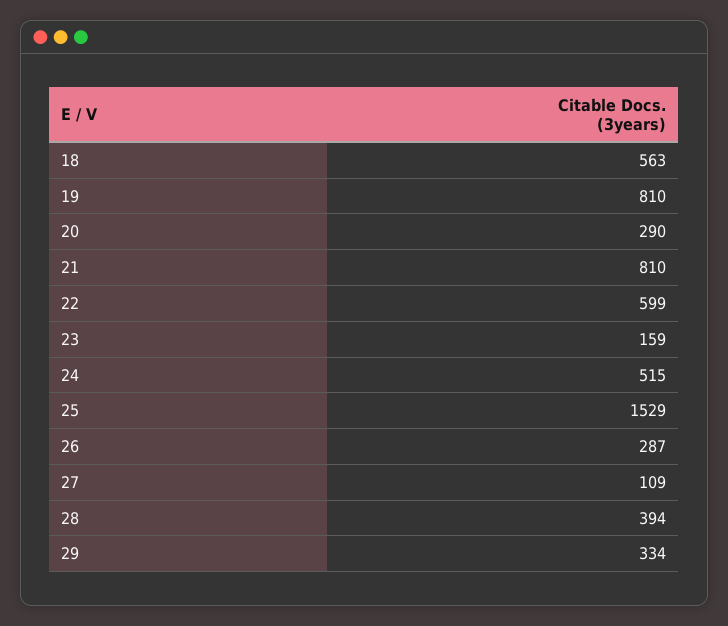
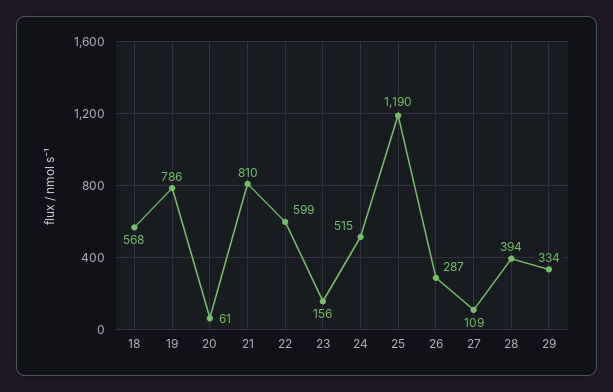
  {
-   "18": 563,
+   "18": 568,
-   "19": 810,
+   "19": 786,
-   "20": 290,
+   "20": 61,
    "21": 810,
    "22": 599,
-   "23": 159,
+   "23": 156,
    "24": 515,
-   "25": 1529,
+   "25": 1190,
    "26": 287,
    "27": 109,
    "28": 394,
    "29": 334
  }

